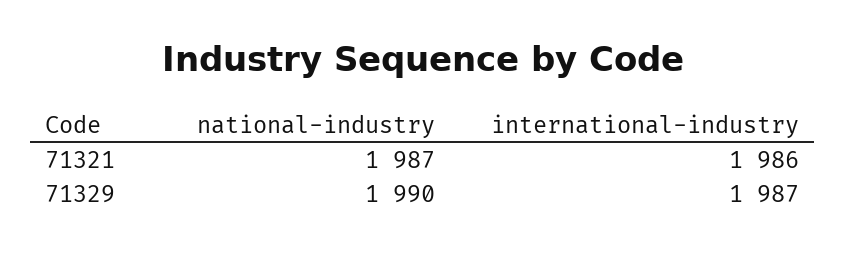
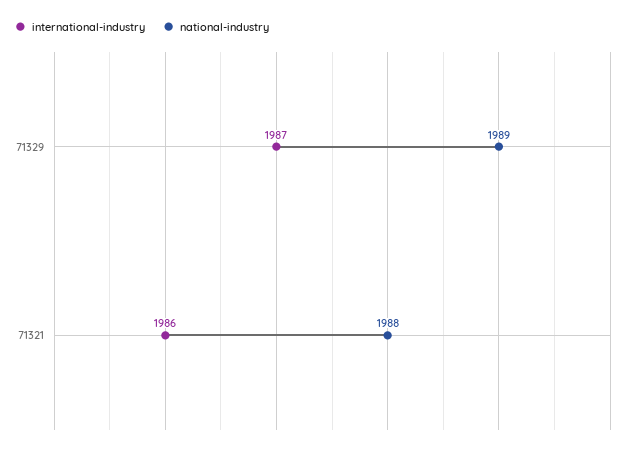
  {
    "national-industry": {
-     "71321": 1987,
+     "71321": 1988,
-     "71329": 1990
+     "71329": 1989
    },
    "international-industry": {
      "71321": 1986,
      "71329": 1987
    }
  }

